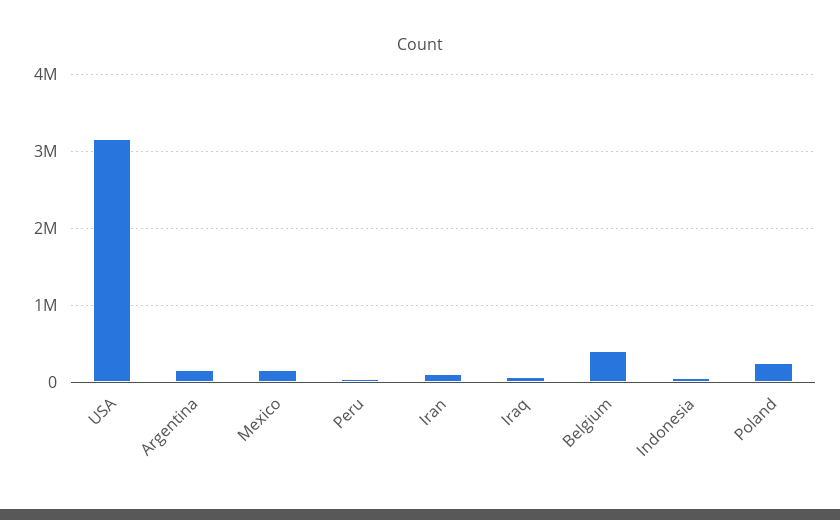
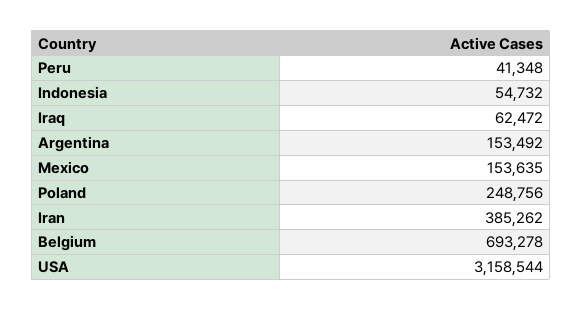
  {
    "USA": 3158544,
    "Argentina": 153492,
    "Mexico": 153635,
    "Peru": 41348,
-   "Iran": 100000,
+   "Iran": 385262,
    "Iraq": 62472,
-   "Belgium": 400000,
+   "Belgium": 693278,
    "Indonesia": 54732,
    "Poland": 248756
  }

